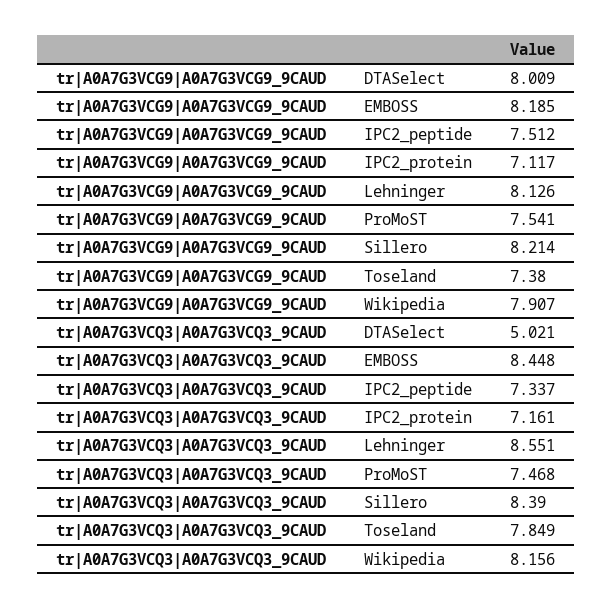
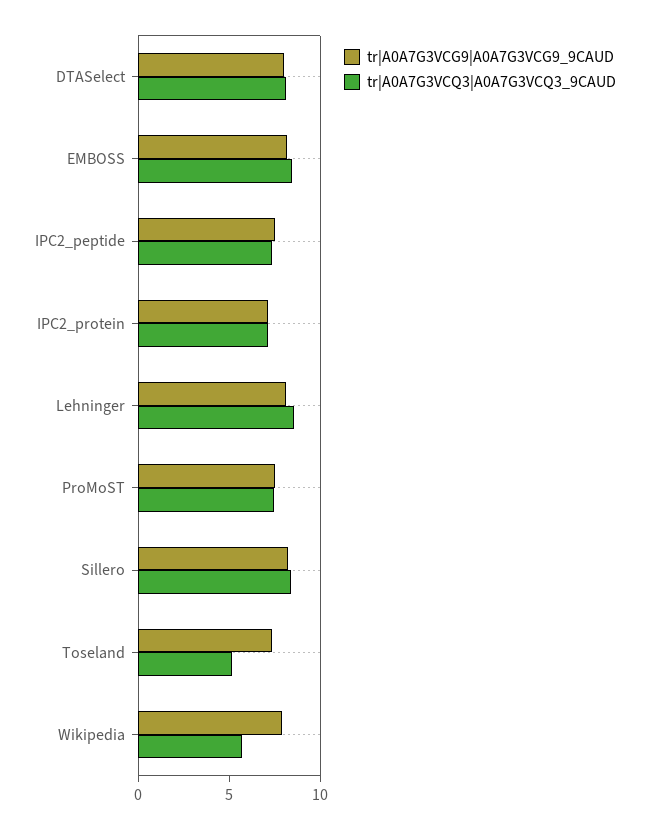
  {
    "tr|A0A7G3VCG9|A0A7G3VCG9_9CAUD": {
      "DTASelect": 8.009,
      "EMBOSS": 8.185,
      "IPC2_peptide": 7.512,
      "IPC2_protein": 7.117,
      "Lehninger": 8.126,
      "ProMoST": 7.541,
      "Sillero": 8.214,
      "Toseland": 7.38,
      "Wikipedia": 7.907
    },
    "tr|A0A7G3VCQ3|A0A7G3VCQ3_9CAUD": {
-     "DTASelect": 5.021,
+     "DTASelect": 8,
      "EMBOSS": 8.448,
      "IPC2_peptide": 7.337,
      "IPC2_protein": 7.161,
      "Lehninger": 8.551,
      "ProMoST": 7.468,
      "Sillero": 8.39,
-     "Toseland": 7.849,
+     "Toseland": 5,
-     "Wikipedia": 8.156
+     "Wikipedia": 6
    }
  }

